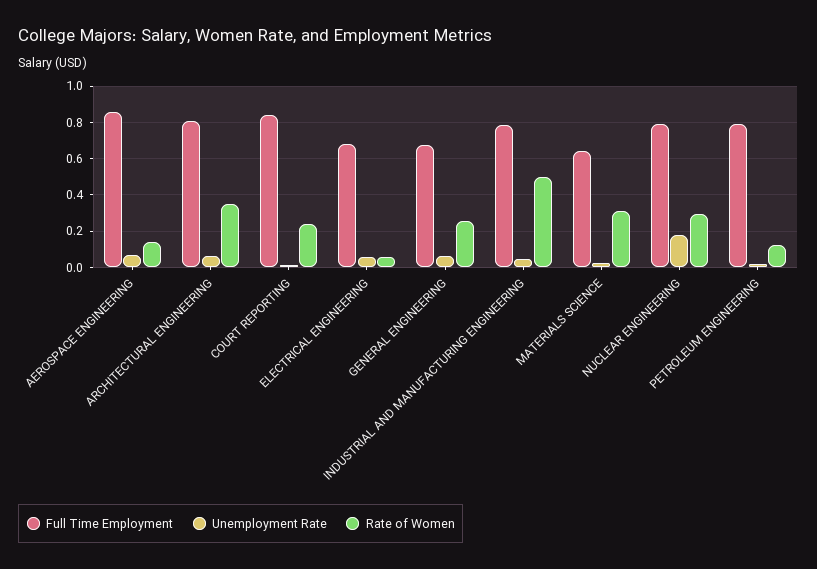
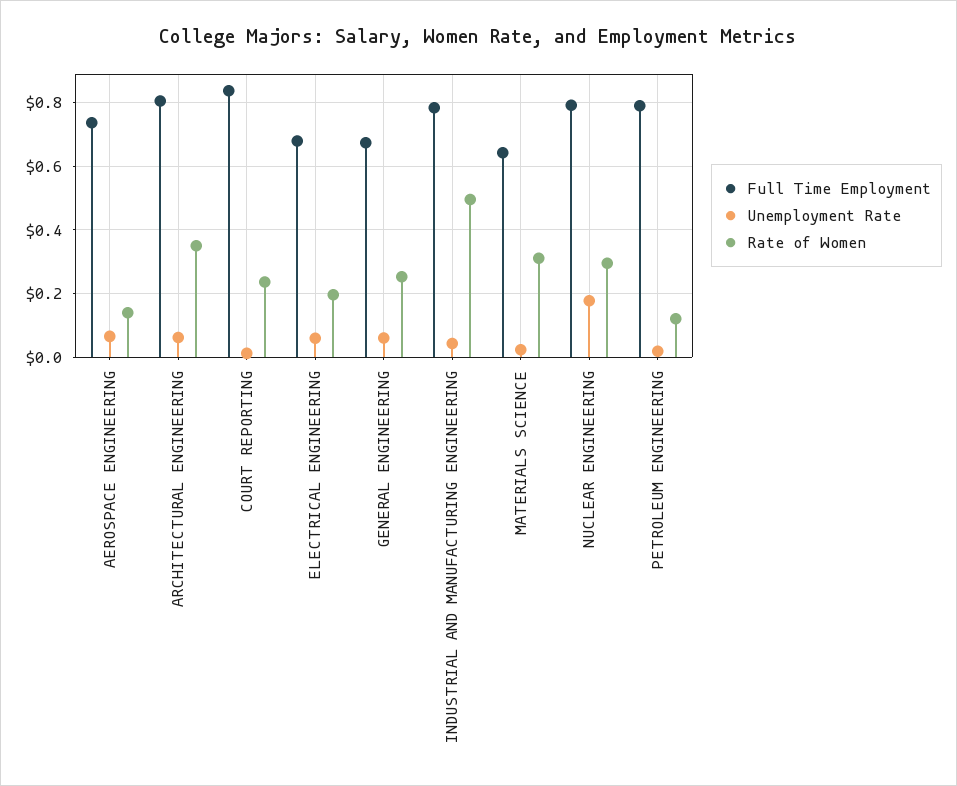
  {
    "Full Time Employment": {
-     "AEROSPACE ENGINEERING": 0.85,
+     "AEROSPACE ENGINEERING": 0.74,
      "ARCHITECTURAL ENGINEERING": 0.8,
      "COURT REPORTING": 0.84,
      "ELECTRICAL ENGINEERING": 0.68,
      "GENERAL ENGINEERING": 0.68,
      "INDUSTRIAL AND MANUFACTURING ENGINEERING": 0.78,
      "MATERIALS SCIENCE": 0.64,
      "NUCLEAR ENGINEERING": 0.8,
      "PETROLEUM ENGINEERING": 0.8
    },
    "Unemployment Rate": {
      "AEROSPACE ENGINEERING": 0.06,
      "ARCHITECTURAL ENGINEERING": 0.06,
      "COURT REPORTING": 0.02,
      "ELECTRICAL ENGINEERING": 0.06,
      "GENERAL ENGINEERING": 0.06,
      "INDUSTRIAL AND MANUFACTURING ENGINEERING": 0.04,
      "MATERIALS SCIENCE": 0.02,
      "NUCLEAR ENGINEERING": 0.18,
      "PETROLEUM ENGINEERING": 0.02
    },
    "Rate of Women": {
      "AEROSPACE ENGINEERING": 0.14,
      "ARCHITECTURAL ENGINEERING": 0.36,
      "COURT REPORTING": 0.24,
-     "ELECTRICAL ENGINEERING": 0.05,
+     "ELECTRICAL ENGINEERING": 0.2,
      "GENERAL ENGINEERING": 0.26,
      "INDUSTRIAL AND MANUFACTURING ENGINEERING": 0.5,
      "MATERIALS SCIENCE": 0.32,
      "NUCLEAR ENGINEERING": 0.3,
      "PETROLEUM ENGINEERING": 0.12
    }
  }

